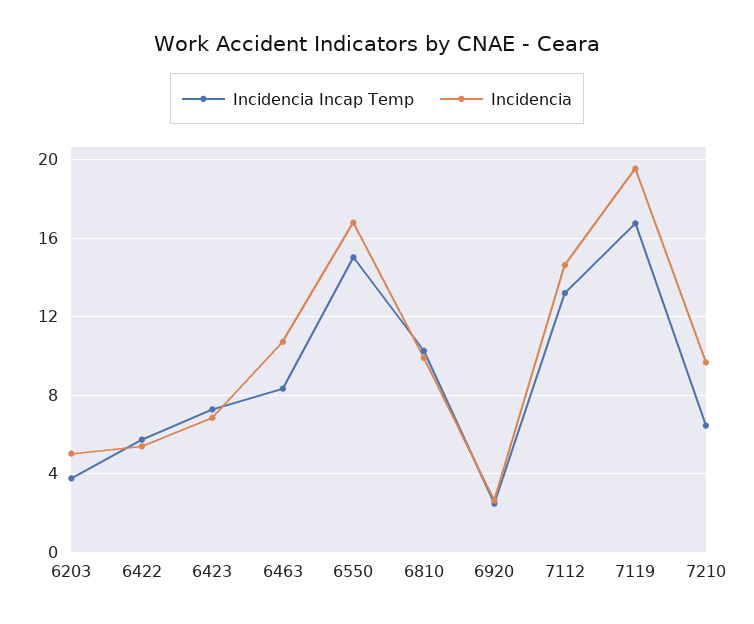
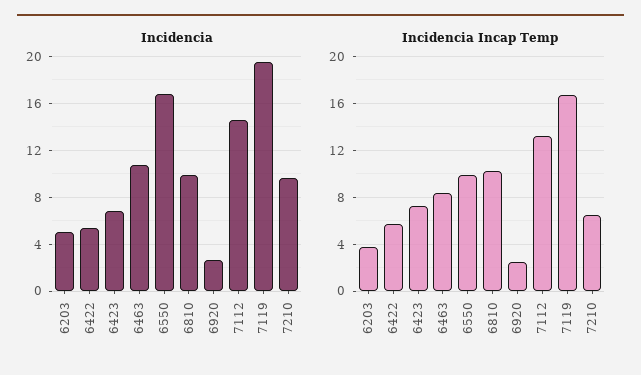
  {
    "Incidencia Incap Temp": {
      "6203": 4,
      "6422": 5.5,
      "6423": 7.5,
      "6463": 8.5,
-     "6550": 15,
+     "6550": 10,
      "6810": 10.5,
      "6920": 2.5,
      "7112": 13,
      "7119": 17,
      "7210": 6.5
    },
    "Incidencia": {
      "6203": 5,
      "6422": 5.5,
      "6423": 7,
      "6463": 10.5,
      "6550": 17,
      "6810": 10,
      "6920": 2.5,
      "7112": 14.5,
      "7119": 19.5,
      "7210": 9.5
    }
  }

